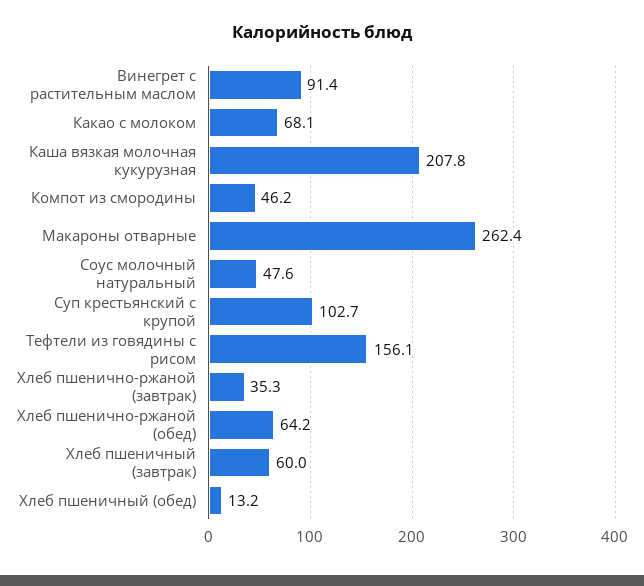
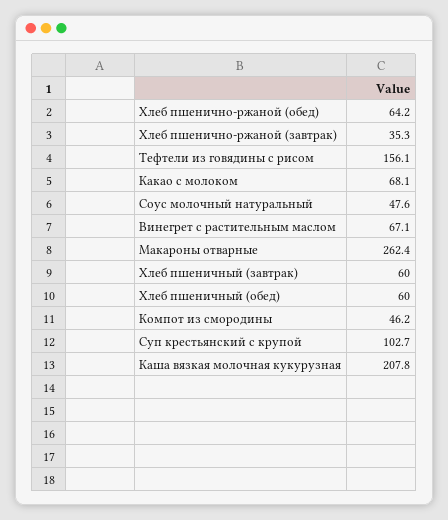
  {
-   "Винегрет с растительным маслом": 91.4,
+   "Винегрет с растительным маслом": 67.1,
    "Какао с молоком": 68.1,
    "Каша вязкая молочная кукурузная": 207.8,
    "Компот из смородины": 46.2,
    "Макароны отварные": 262.4,
    "Соус молочный натуральный": 47.6,
    "Суп крестьянский с крупой": 102.7,
    "Тефтели из говядины с рисом": 156.1,
    "Хлеб пшенично-ржаной (завтрак)": 35.3,
    "Хлеб пшенично-ржаной (обед)": 64.2,
    "Хлеб пшеничный (завтрак)": 60,
-   "Хлеб пшеничный (обед)": 13.2
+   "Хлеб пшеничный (обед)": 60
  }

